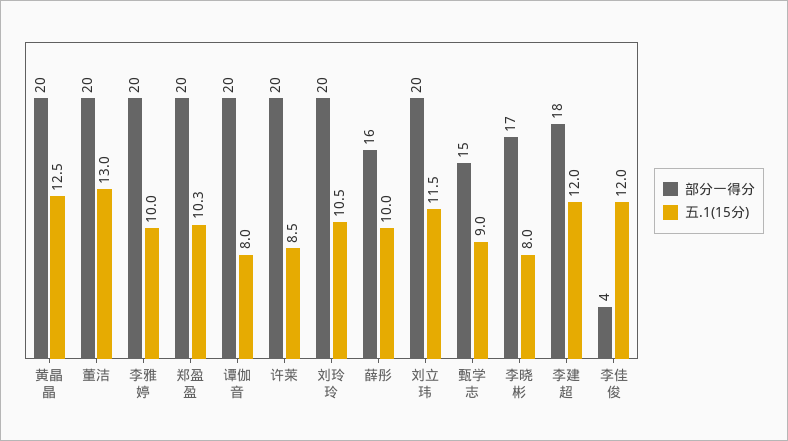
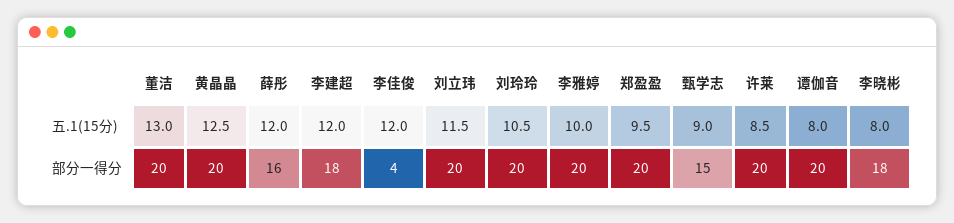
  {
    "部分一得分": {
      "黄晶晶": 20,
      "董洁": 20,
      "李雅婷": 20,
      "郑盈盈": 20,
      "谭伽音": 20,
      "许莱": 20,
      "刘玲玲": 20,
      "薛彤": 16,
      "刘立玮": 20,
      "甄学志": 15,
-     "李晓彬": 17,
+     "李晓彬": 18,
      "李建超": 18,
      "李佳俊": 4
    },
    "五.1(15分)": {
      "黄晶晶": 12.5,
      "董洁": 13,
      "李雅婷": 10,
-     "郑盈盈": 10.3,
+     "郑盈盈": 9.5,
      "谭伽音": 8,
      "许莱": 8.5,
      "刘玲玲": 10.5,
-     "薛彤": 10,
+     "薛彤": 12,
      "刘立玮": 11.5,
      "甄学志": 9,
      "李晓彬": 8,
      "李建超": 12,
      "李佳俊": 12
    }
  }

